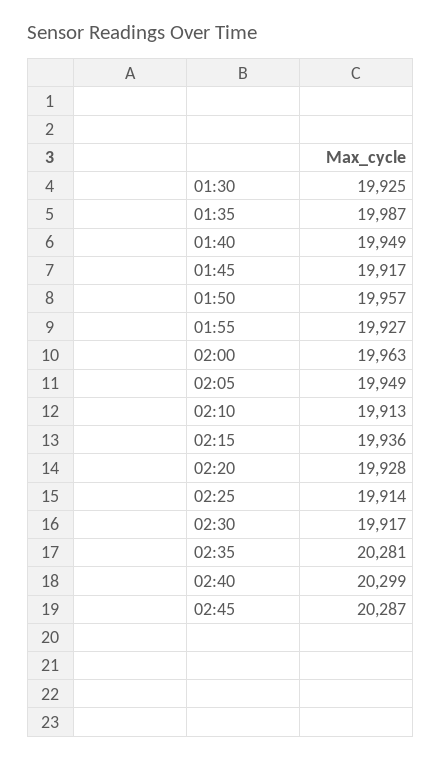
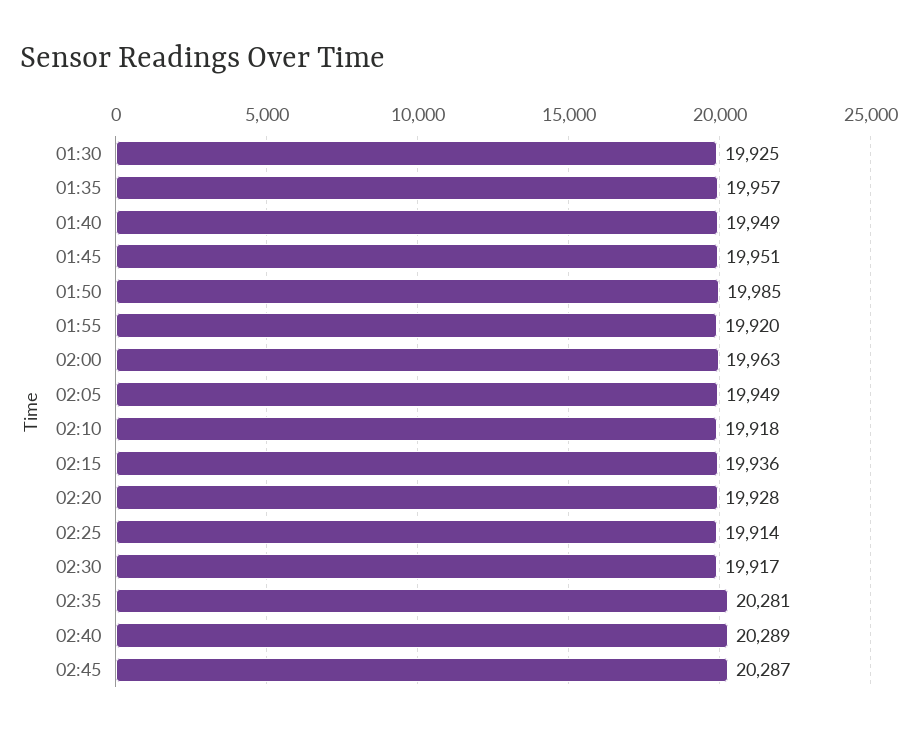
  {
    "01:30": 19925,
-   "01:35": 19987,
+   "01:35": 19957,
    "01:40": 19949,
-   "01:45": 19917,
+   "01:45": 19951,
-   "01:50": 19957,
+   "01:50": 19985,
-   "01:55": 19927,
+   "01:55": 19920,
    "02:00": 19963,
    "02:05": 19949,
-   "02:10": 19913,
+   "02:10": 19918,
    "02:15": 19936,
    "02:20": 19928,
    "02:25": 19914,
    "02:30": 19917,
    "02:35": 20281,
-   "02:40": 20299,
+   "02:40": 20289,
    "02:45": 20287
  }

